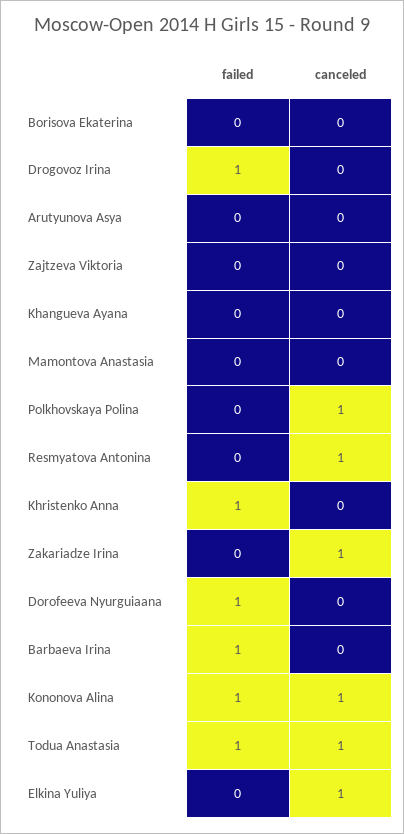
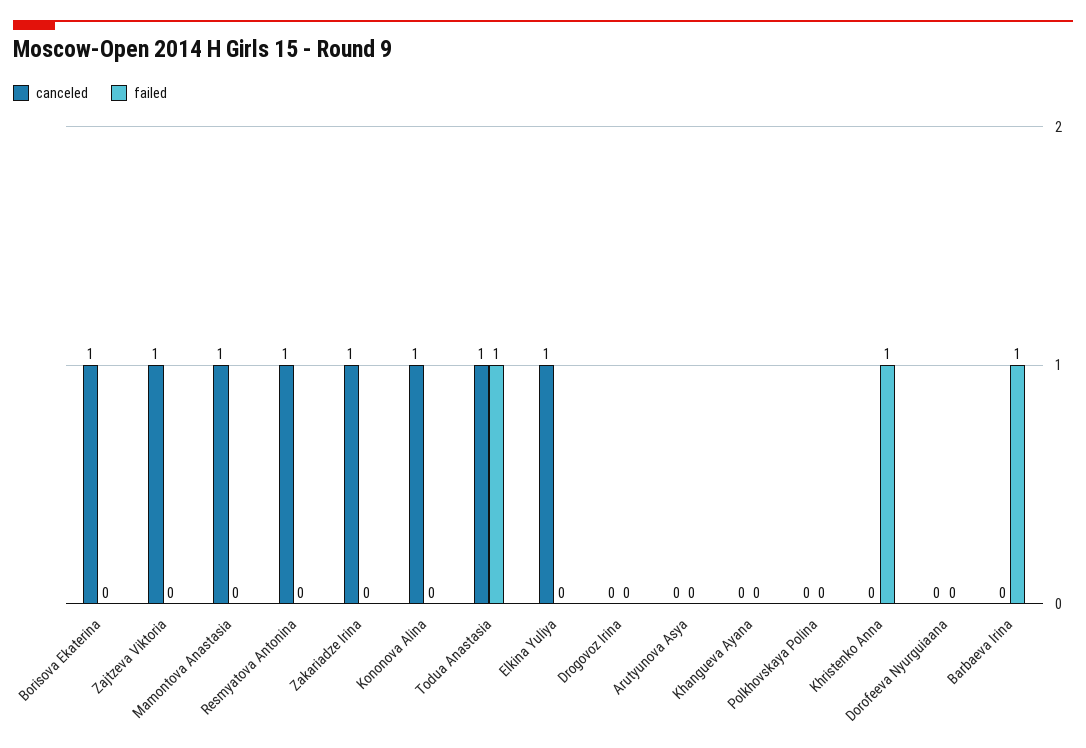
  {
    "failed": {
      "Borisova Ekaterina": 0,
-     "Drogovoz Irina": 1,
+     "Drogovoz Irina": 0,
      "Arutyunova Asya": 0,
      "Zajtzeva Viktoria": 0,
      "Khangueva Ayana": 0,
      "Mamontova Anastasia": 0,
      "Polkhovskaya Polina": 0,
      "Resmyatova Antonina": 0,
      "Khristenko Anna": 1,
      "Zakariadze Irina": 0,
-     "Dorofeeva Nyurguiaana": 1,
+     "Dorofeeva Nyurguiaana": 0,
      "Barbaeva Irina": 1,
-     "Kononova Alina": 1,
+     "Kononova Alina": 0,
      "Todua Anastasia": 1,
      "Elkina Yuliya": 0
    },
    "canceled": {
-     "Borisova Ekaterina": 0,
+     "Borisova Ekaterina": 1,
      "Drogovoz Irina": 0,
      "Arutyunova Asya": 0,
-     "Zajtzeva Viktoria": 0,
+     "Zajtzeva Viktoria": 1,
      "Khangueva Ayana": 0,
-     "Mamontova Anastasia": 0,
+     "Mamontova Anastasia": 1,
-     "Polkhovskaya Polina": 1,
+     "Polkhovskaya Polina": 0,
      "Resmyatova Antonina": 1,
      "Khristenko Anna": 0,
      "Zakariadze Irina": 1,
      "Dorofeeva Nyurguiaana": 0,
      "Barbaeva Irina": 0,
      "Kononova Alina": 1,
      "Todua Anastasia": 1,
      "Elkina Yuliya": 1
    }
  }

